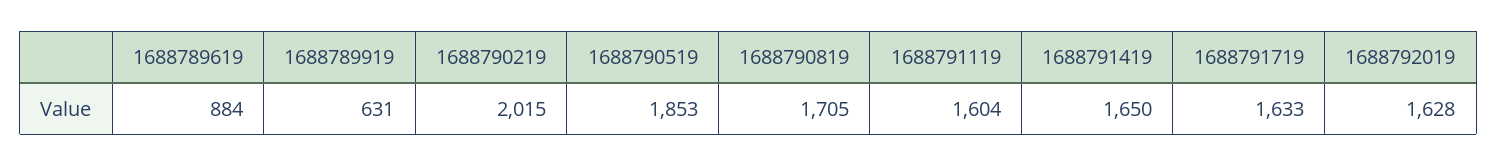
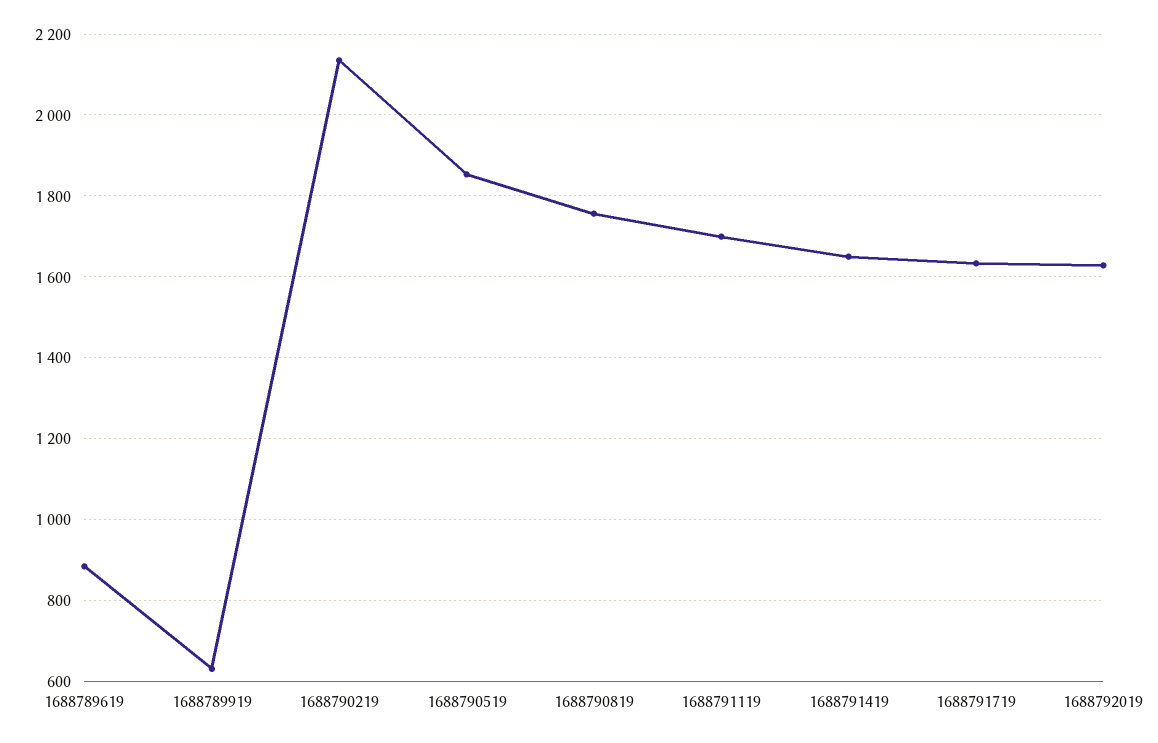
  {
    "1688789619": 884,
    "1688789919": 631,
-   "1688790219": 2015,
+   "1688790219": 2140,
    "1688790519": 1853,
-   "1688790819": 1705,
+   "1688790819": 1760,
-   "1688791119": 1604,
+   "1688791119": 1700,
    "1688791419": 1650,
    "1688791719": 1633,
    "1688792019": 1628
  }

